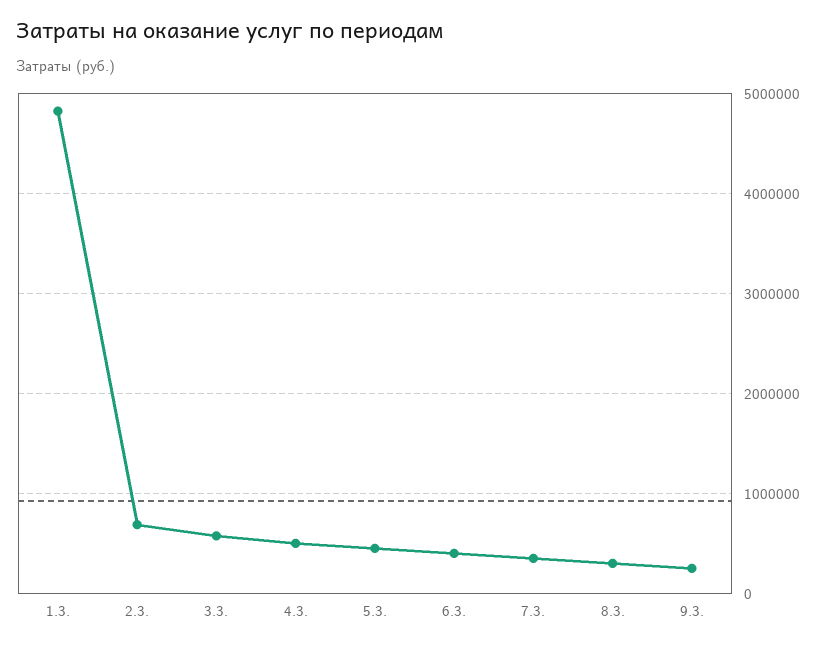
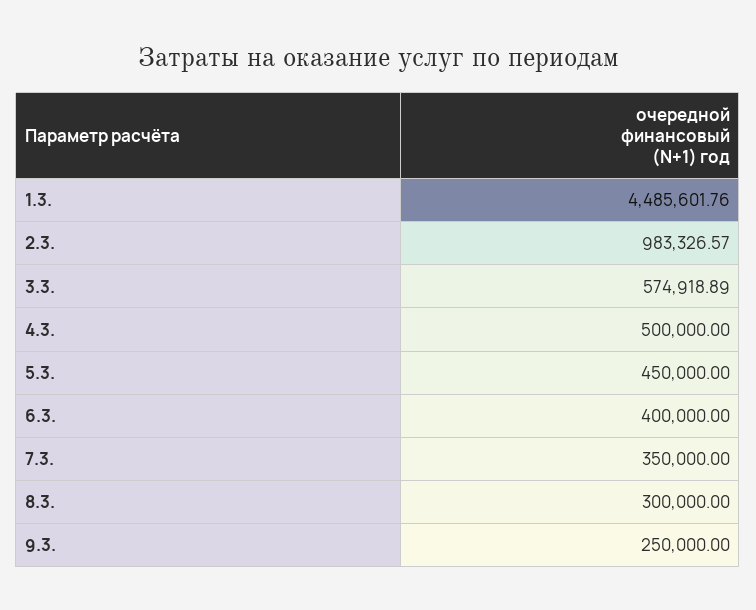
  {
-   "1.3.": 4800000,
+   "1.3.": 4485601.76,
-   "2.3.": 700000,
+   "2.3.": 983326.57,
    "3.3.": 574918.89,
    "4.3.": 500000,
    "5.3.": 450000,
    "6.3.": 400000,
    "7.3.": 350000,
    "8.3.": 300000,
    "9.3.": 250000
  }

